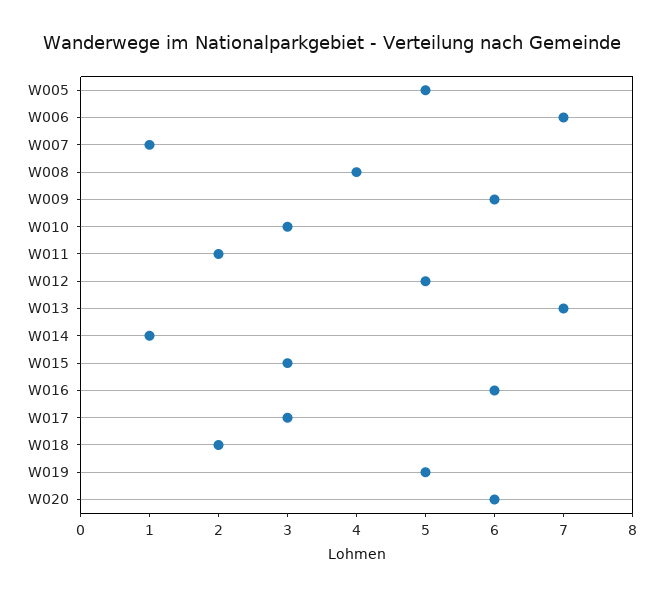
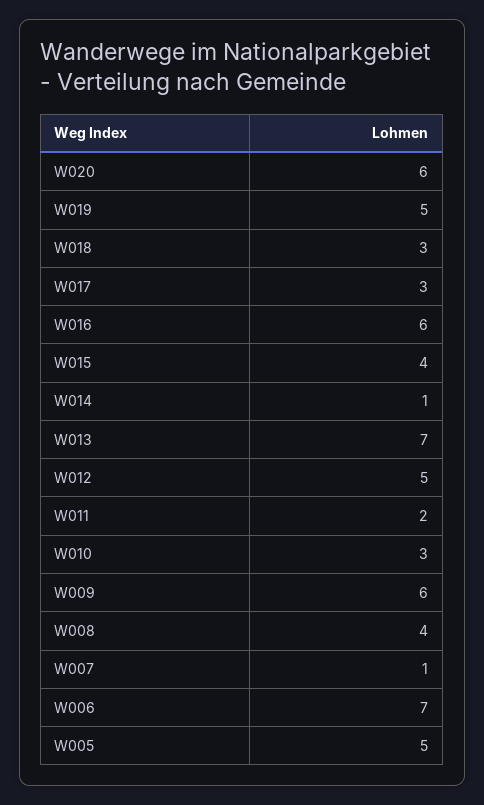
  {
    "W005": 5,
    "W006": 7,
    "W007": 1,
    "W008": 4,
    "W009": 6,
    "W010": 3,
    "W011": 2,
    "W012": 5,
    "W013": 7,
    "W014": 1,
-   "W015": 3,
+   "W015": 4,
    "W016": 6,
    "W017": 3,
-   "W018": 2,
+   "W018": 3,
    "W019": 5,
    "W020": 6
  }

